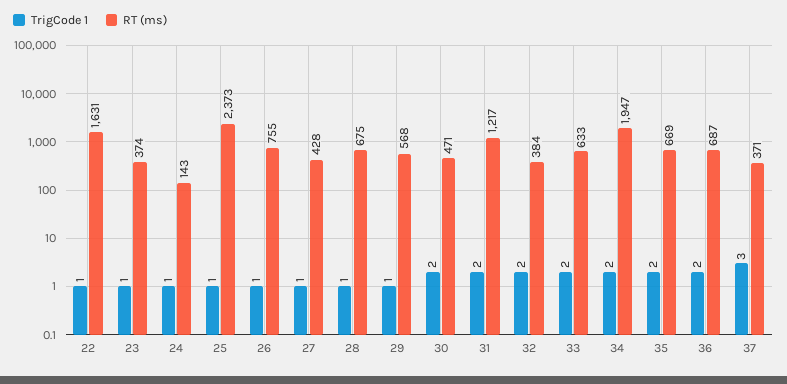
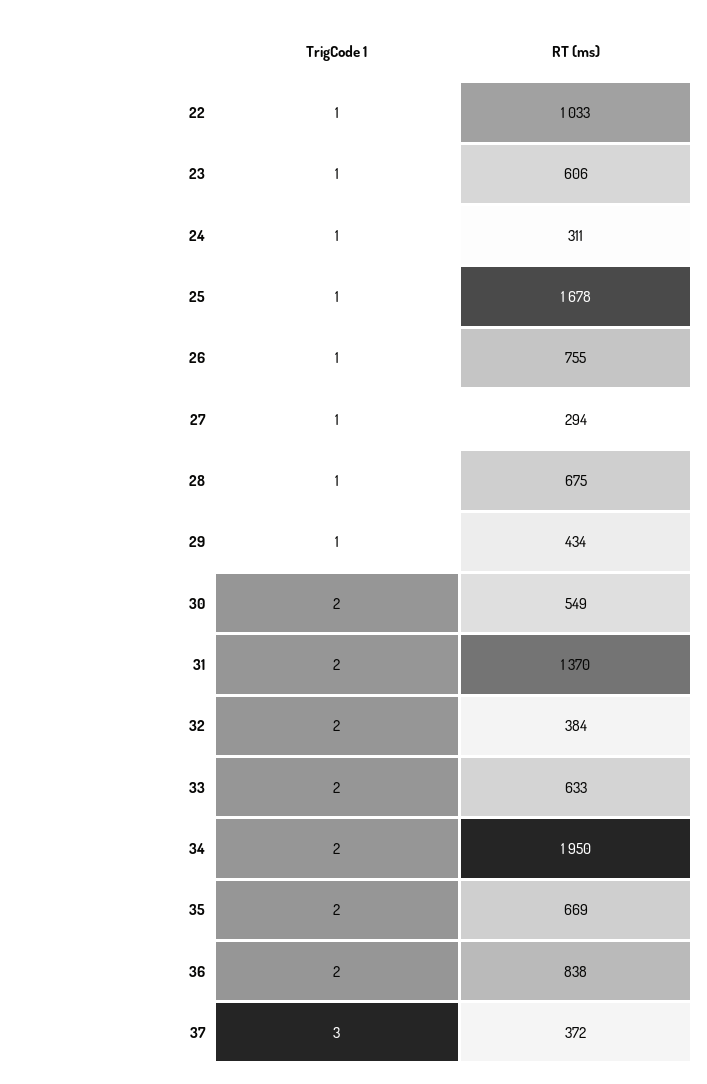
  {
    "TrigCode 1": {
      "22": 1,
      "23": 1,
      "24": 1,
      "25": 1,
      "26": 1,
      "27": 1,
      "28": 1,
      "29": 1,
      "30": 2,
      "31": 2,
      "32": 2,
      "33": 2,
      "34": 2,
      "35": 2,
      "36": 2,
      "37": 3
    },
    "RT (ms)": {
-     "22": 1631,
+     "22": 1033,
-     "23": 374,
+     "23": 606,
-     "24": 143,
+     "24": 311,
-     "25": 2373,
+     "25": 1678,
      "26": 755,
-     "27": 428,
+     "27": 294,
      "28": 675,
-     "29": 568,
+     "29": 434,
-     "30": 471,
+     "30": 549,
-     "31": 1217,
+     "31": 1370,
      "32": 384,
      "33": 633,
-     "34": 1947,
+     "34": 1950,
      "35": 669,
-     "36": 687,
+     "36": 838,
-     "37": 371
+     "37": 372
    }
  }

